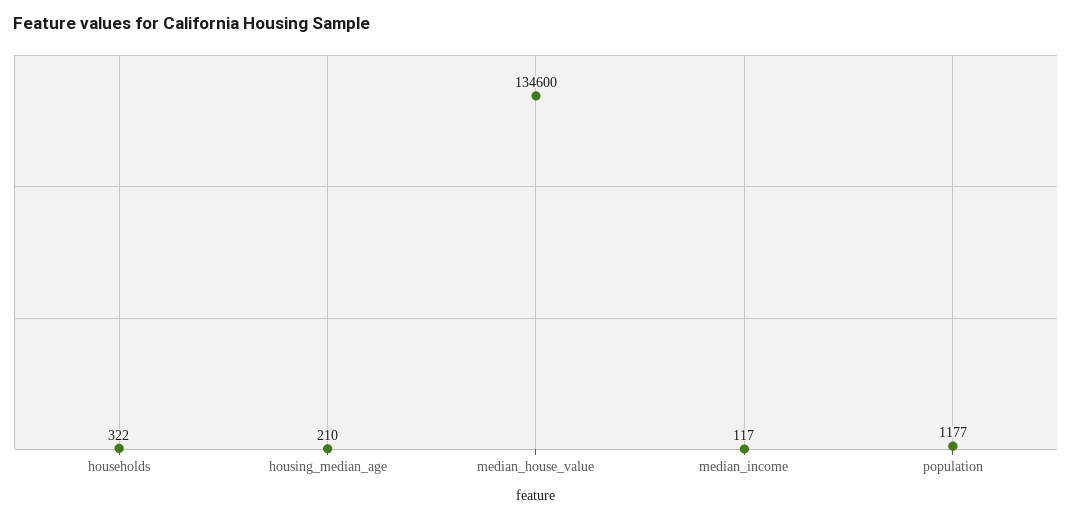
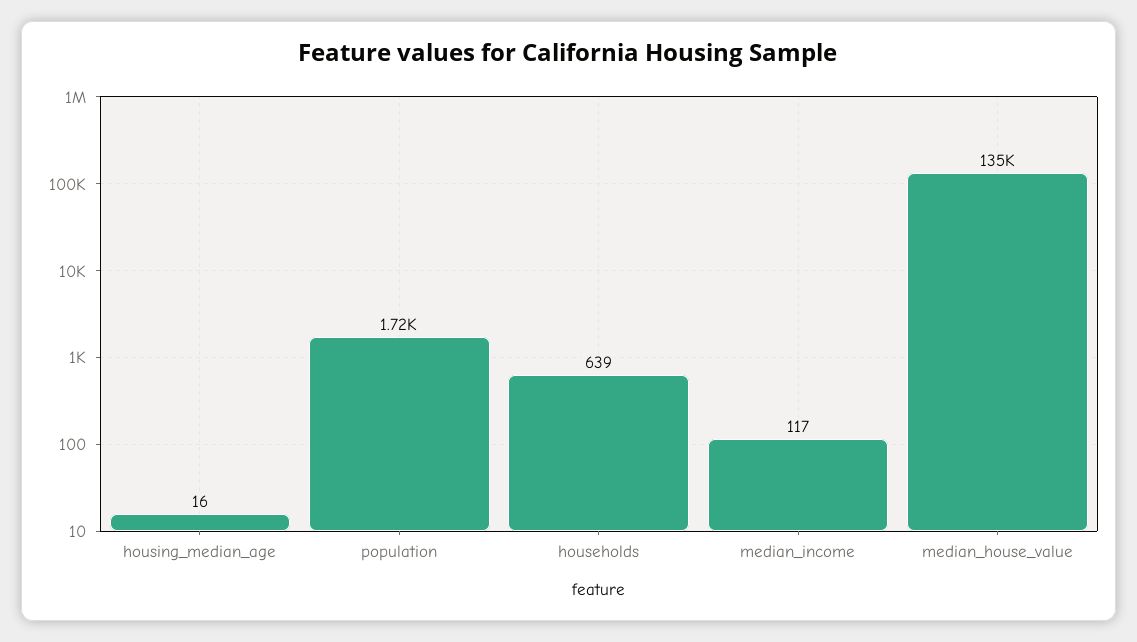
  {
-   "households": 322,
+   "households": 639,
-   "housing_median_age": 210,
+   "housing_median_age": 16,
    "median_house_value": 134600,
    "median_income": 117,
-   "population": 1177
+   "population": 1720
  }

